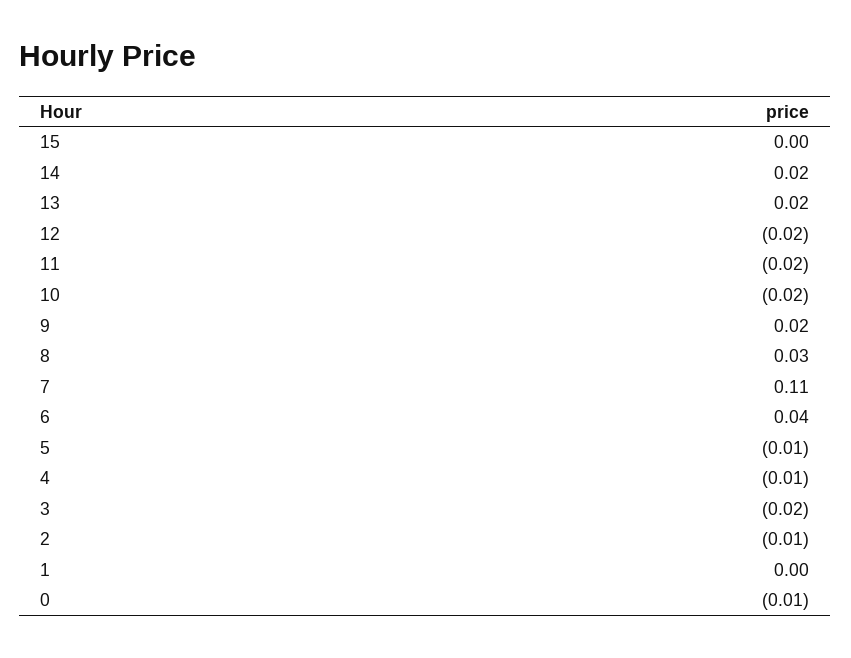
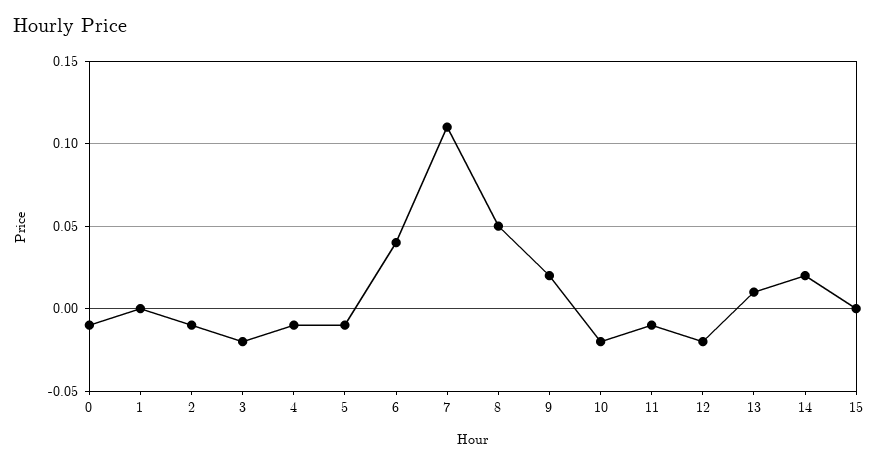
  {
    "15": 0,
    "14": 0.02,
-   "13": 0.02,
+   "13": 0.01,
    "12": -0.02,
-   "11": -0.02,
+   "11": -0.01,
    "10": -0.02,
    "9": 0.02,
-   "8": 0.03,
+   "8": 0.05,
    "7": 0.11,
    "6": 0.04,
    "5": -0.01,
    "4": -0.01,
    "3": -0.02,
    "2": -0.01,
    "1": 0,
    "0": -0.01
  }

